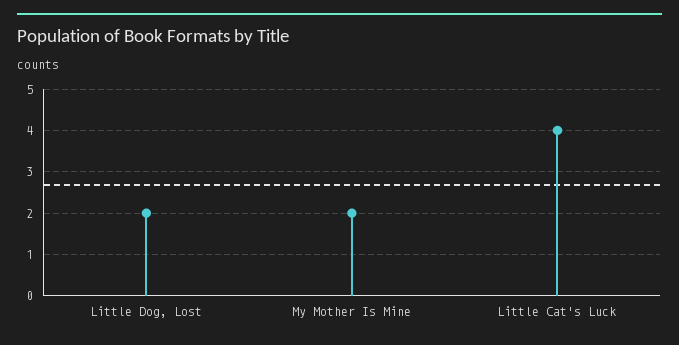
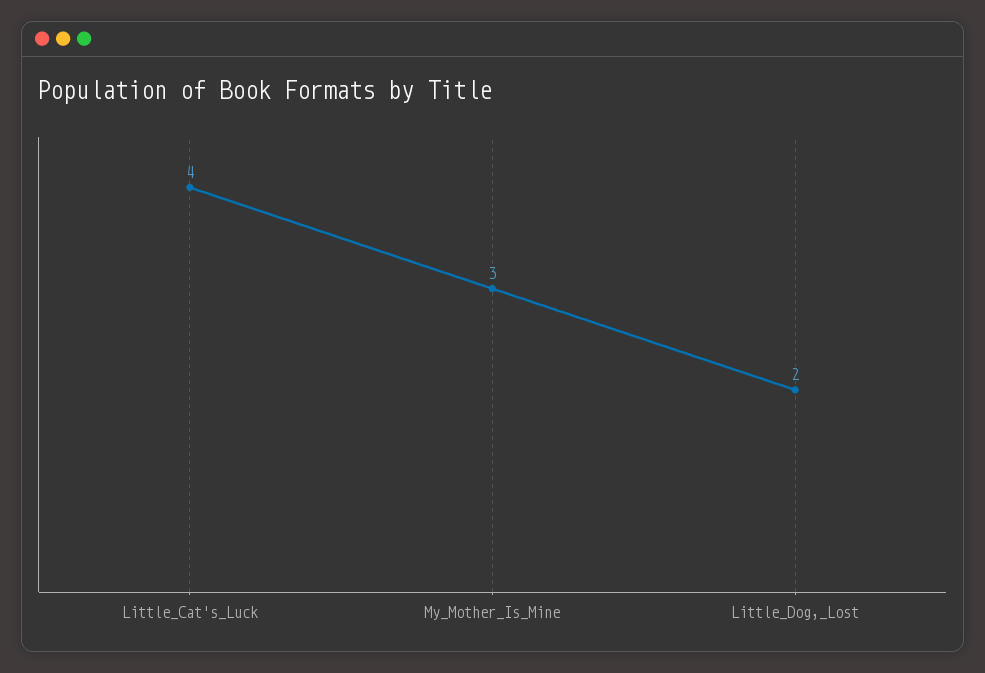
  {
    "Little Dog, Lost": 2,
-   "My Mother Is Mine": 2,
+   "My Mother Is Mine": 3,
    "Little Cat's Luck": 4
  }

